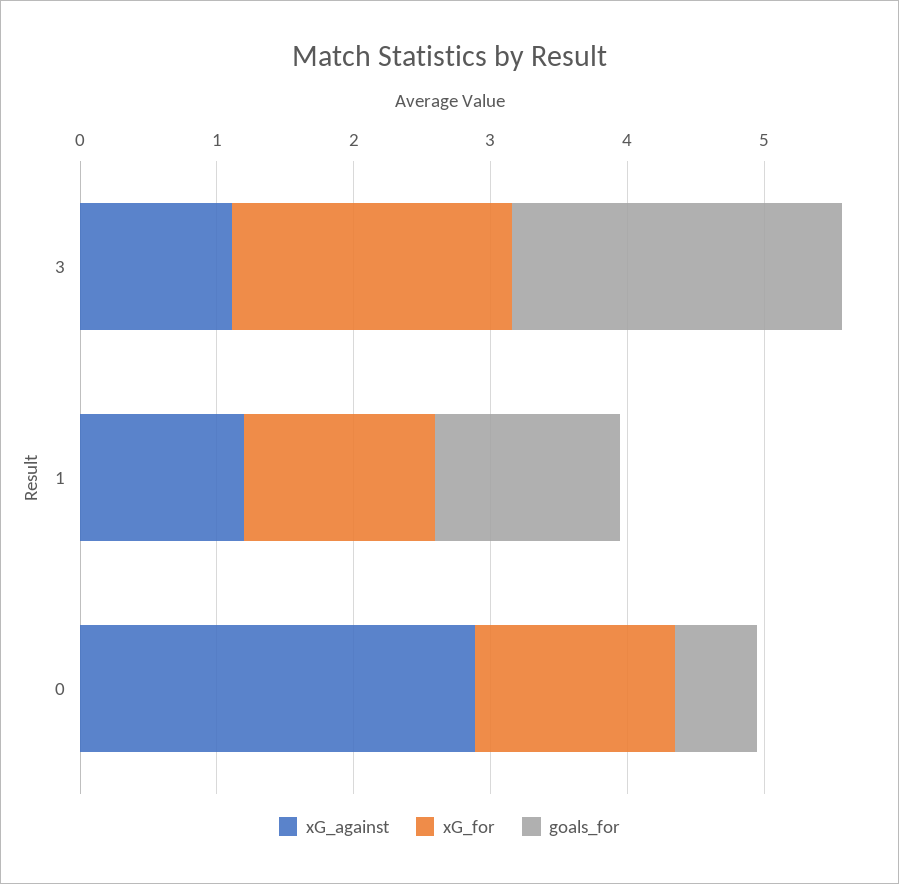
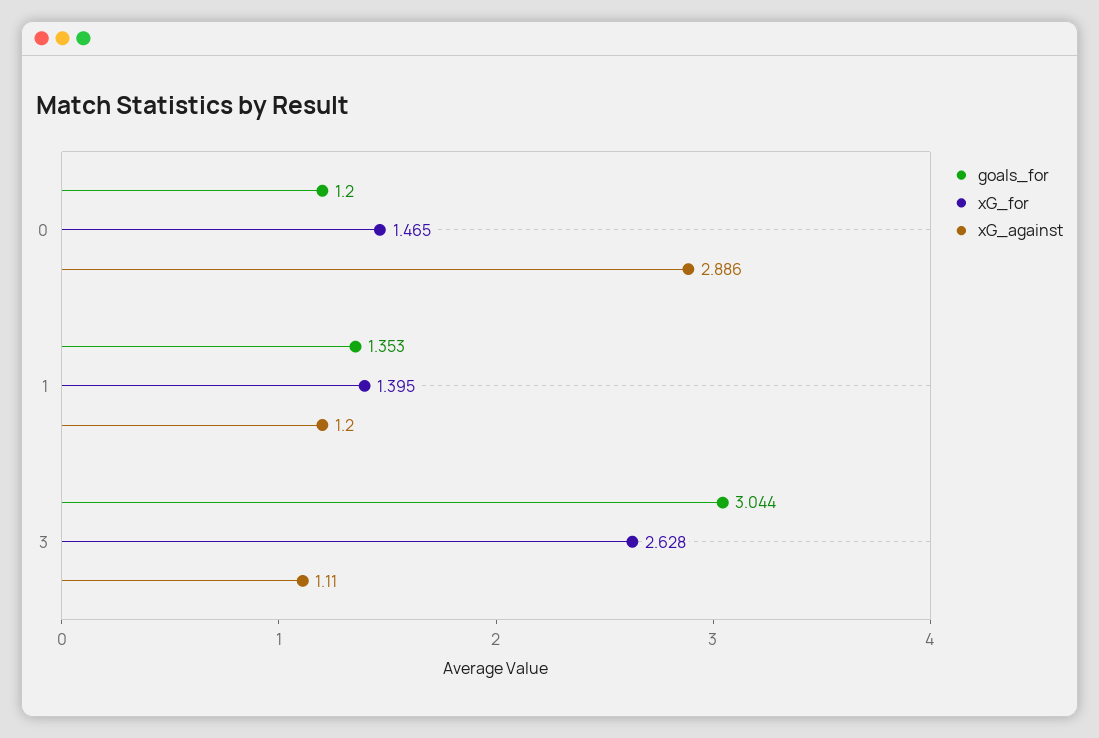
  {
    "xG_against": {
      "3": 1.11,
      "1": 1.2,
      "0": 2.886
    },
    "xG_for": {
-     "3": 2,
+     "3": 2.628,
      "1": 1.395,
      "0": 1.465
    },
    "goals_for": {
-     "3": 2.4,
+     "3": 3.044,
      "1": 1.353,
-     "0": 0.6
+     "0": 1.2
    }
  }

